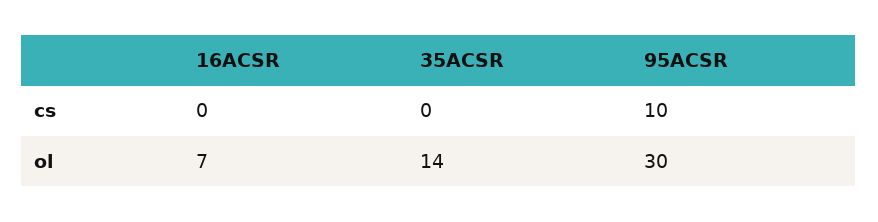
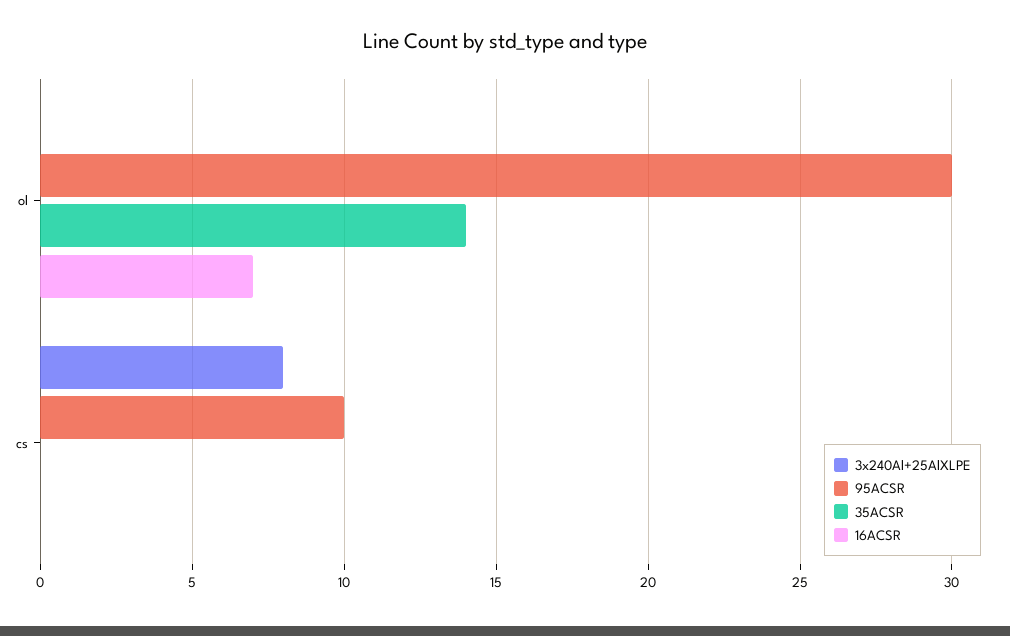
  {
    "16ACSR": {
      "cs": 0,
      "ol": 7
    },
    "35ACSR": {
      "cs": 0,
      "ol": 14
    },
    "95ACSR": {
      "cs": 10,
      "ol": 30
-   }
+   },
+   "3x240Al+25AlXLPE": {
+     "ol": 0,
+     "cs": 8
+   }
  }

